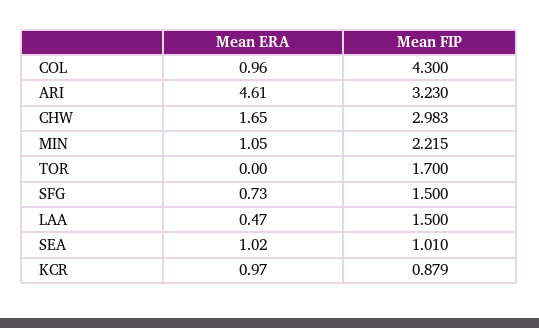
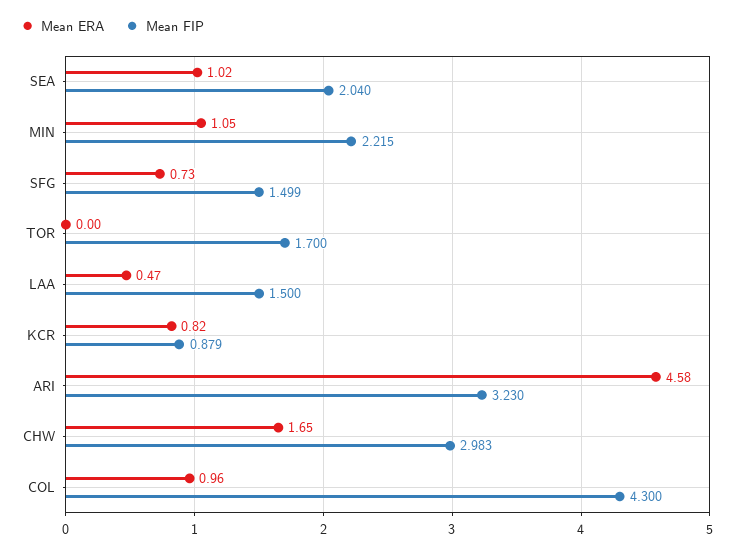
  {
    "Mean ERA": {
      "COL": 0.96,
-     "ARI": 4.61,
+     "ARI": 4.58,
      "CHW": 1.65,
      "MIN": 1.05,
      "TOR": 0,
      "SFG": 0.73,
      "LAA": 0.47,
      "SEA": 1.02,
-     "KCR": 0.97
+     "KCR": 0.82
    },
    "Mean FIP": {
      "COL": 4.3,
      "ARI": 3.23,
      "CHW": 2.983,
      "MIN": 2.215,
      "TOR": 1.7,
-     "SFG": 1.5,
+     "SFG": 1.499,
      "LAA": 1.5,
-     "SEA": 1.01,
+     "SEA": 2.04,
      "KCR": 0.879
    }
  }

